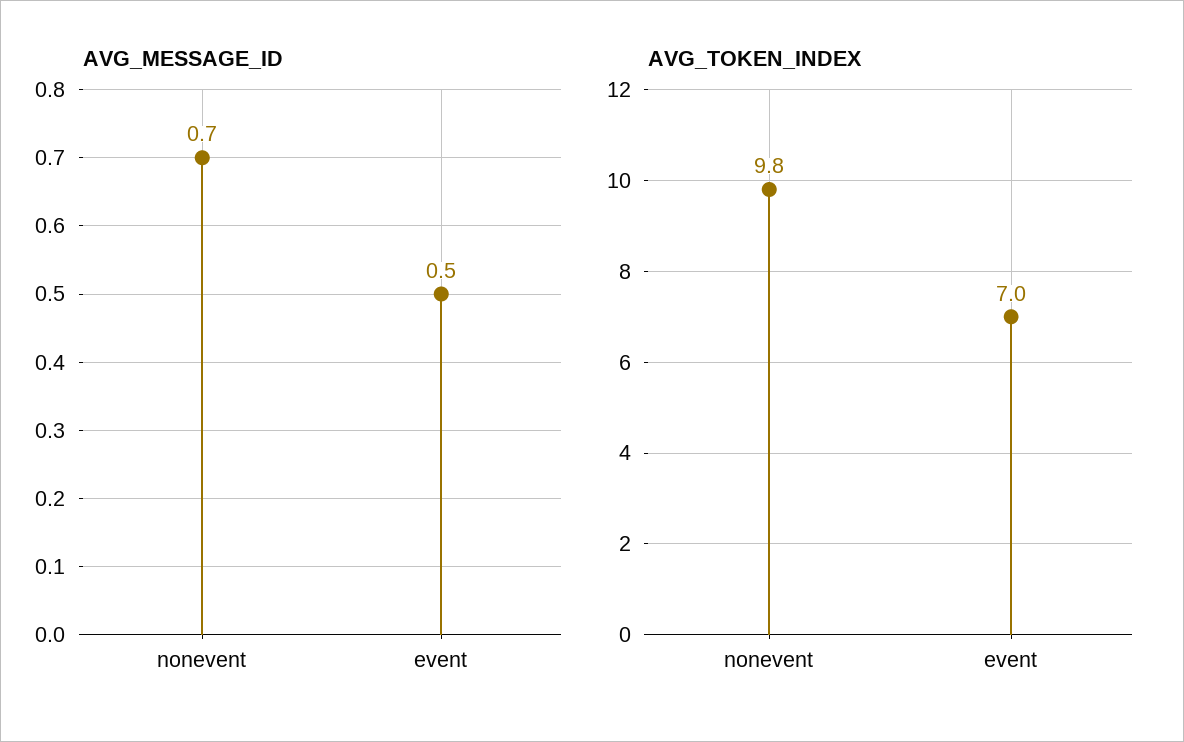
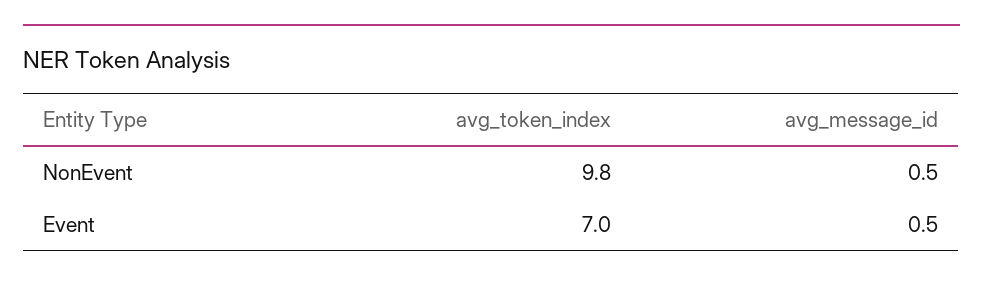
  {
    "AVG_MESSAGE_ID": {
-     "nonevent": 0.7,
+     "nonevent": 0.5,
      "event": 0.5
    },
    "AVG_TOKEN_INDEX": {
      "nonevent": 9.8,
      "event": 7
    }
  }

